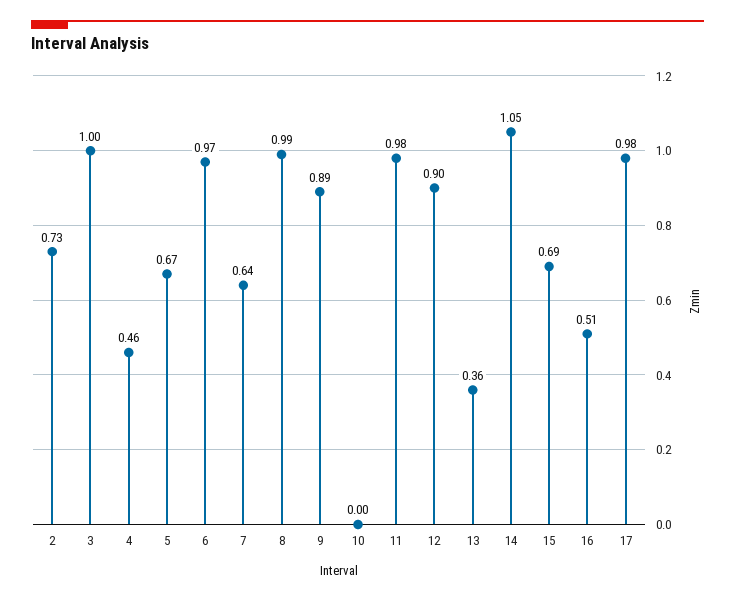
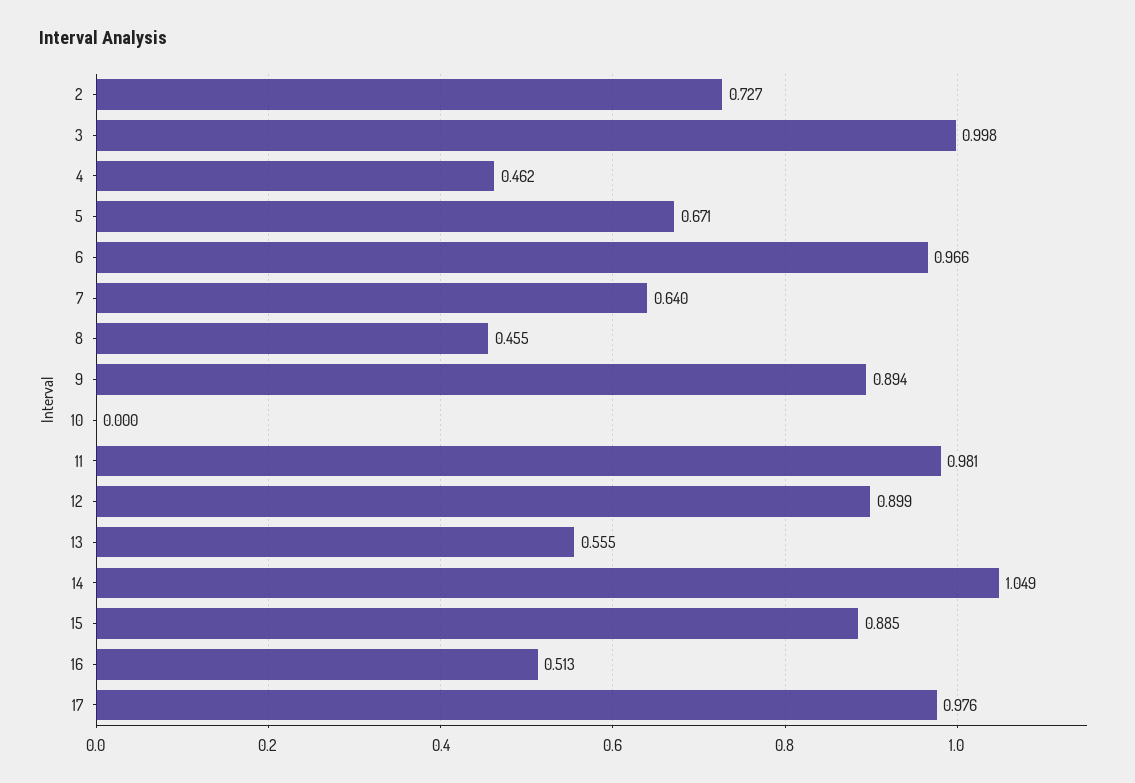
  {
    "2": 0.727,
    "3": 0.998,
    "4": 0.462,
    "5": 0.671,
    "6": 0.966,
    "7": 0.64,
-   "8": 0.99,
+   "8": 0.455,
    "9": 0.894,
    "10": 0,
    "11": 0.981,
    "12": 0.899,
-   "13": 0.36,
+   "13": 0.555,
    "14": 1.049,
-   "15": 0.69,
+   "15": 0.885,
    "16": 0.513,
    "17": 0.976
  }

